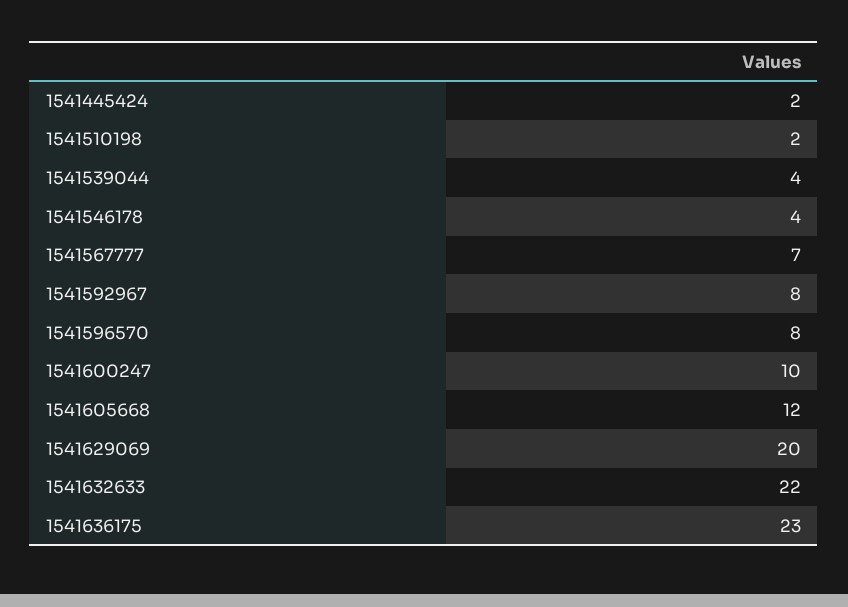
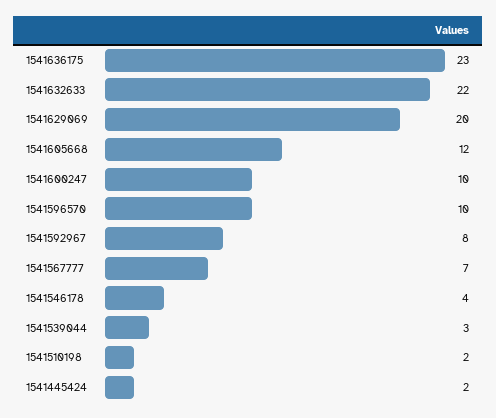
  {
    "1541445424": 2,
    "1541510198": 2,
-   "1541539044": 4,
+   "1541539044": 3,
    "1541546178": 4,
    "1541567777": 7,
    "1541592967": 8,
-   "1541596570": 8,
+   "1541596570": 10,
    "1541600247": 10,
    "1541605668": 12,
    "1541629069": 20,
    "1541632633": 22,
    "1541636175": 23
  }

